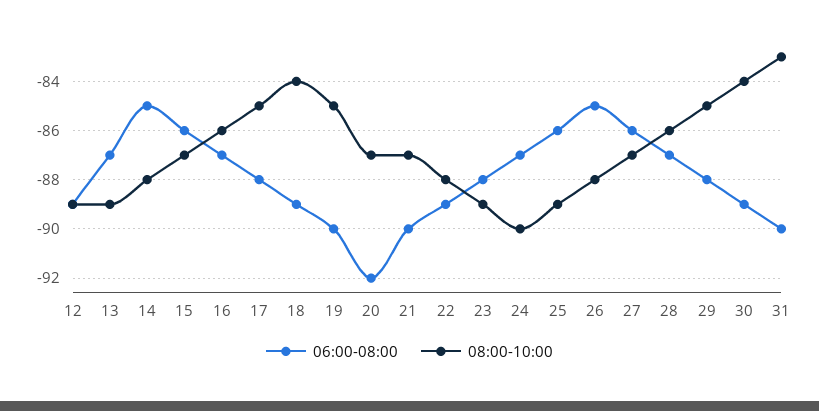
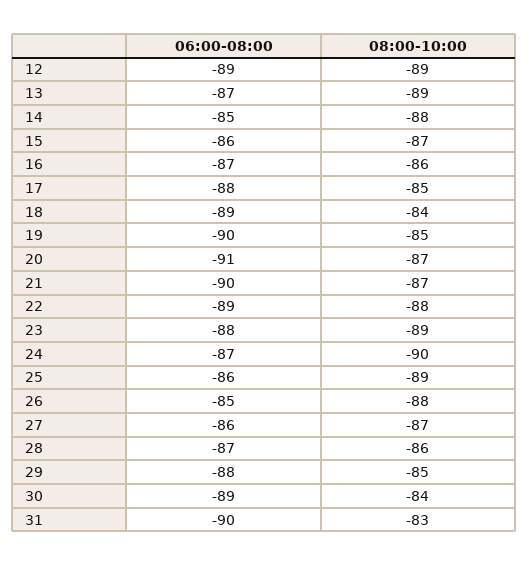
  {
    "06:00-08:00": {
      "12": -89,
      "13": -87,
      "14": -85,
      "15": -86,
      "16": -87,
      "17": -88,
      "18": -89,
      "19": -90,
-     "20": -92,
+     "20": -91,
      "21": -90,
      "22": -89,
      "23": -88,
      "24": -87,
      "25": -86,
      "26": -85,
      "27": -86,
      "28": -87,
      "29": -88,
      "30": -89,
      "31": -90
    },
    "08:00-10:00": {
      "12": -89,
      "13": -89,
      "14": -88,
      "15": -87,
      "16": -86,
      "17": -85,
      "18": -84,
      "19": -85,
      "20": -87,
      "21": -87,
      "22": -88,
      "23": -89,
      "24": -90,
      "25": -89,
      "26": -88,
      "27": -87,
      "28": -86,
      "29": -85,
      "30": -84,
      "31": -83
    }
  }

